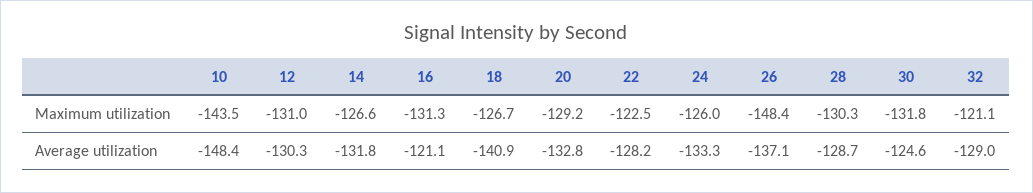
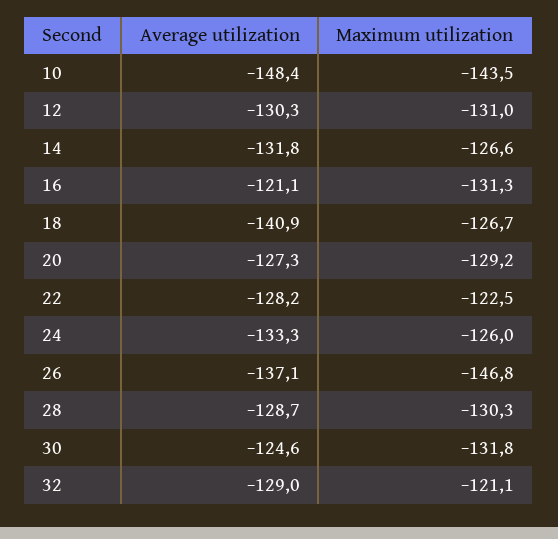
  {
    "10": {
      "Maximum utilization": -143.5,
      "Average utilization": -148.4
    },
    "12": {
      "Maximum utilization": -131,
      "Average utilization": -130.3
    },
    "14": {
      "Maximum utilization": -126.6,
      "Average utilization": -131.8
    },
    "16": {
      "Maximum utilization": -131.3,
      "Average utilization": -121.1
    },
    "18": {
      "Maximum utilization": -126.7,
      "Average utilization": -140.9
    },
    "20": {
      "Maximum utilization": -129.2,
-     "Average utilization": -132.8
+     "Average utilization": -127.3
    },
    "22": {
      "Maximum utilization": -122.5,
      "Average utilization": -128.2
    },
    "24": {
      "Maximum utilization": -126,
      "Average utilization": -133.3
    },
    "26": {
-     "Maximum utilization": -148.4,
+     "Maximum utilization": -146.8,
      "Average utilization": -137.1
    },
    "28": {
      "Maximum utilization": -130.3,
      "Average utilization": -128.7
    },
    "30": {
      "Maximum utilization": -131.8,
      "Average utilization": -124.6
    },
    "32": {
      "Maximum utilization": -121.1,
      "Average utilization": -129
    }
  }

